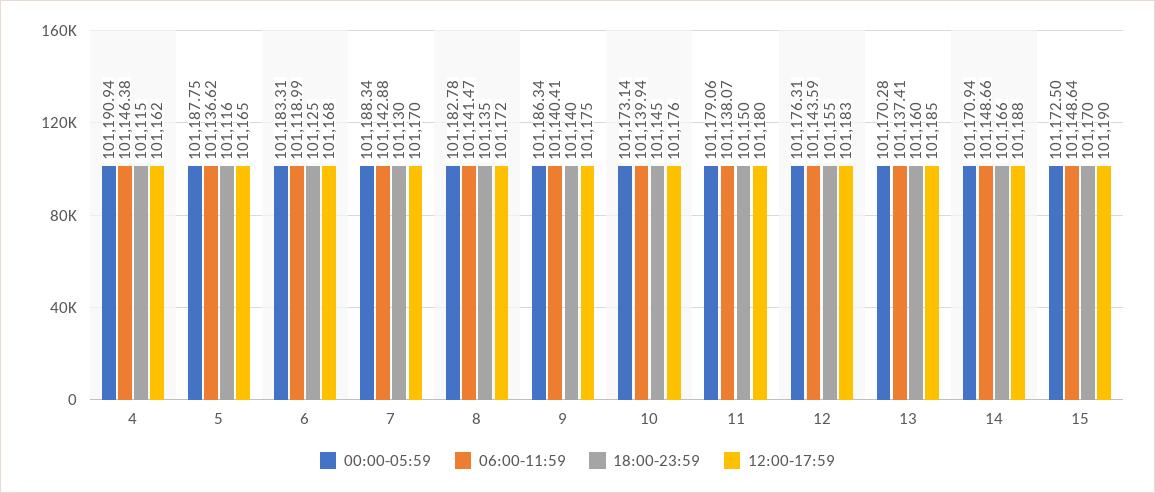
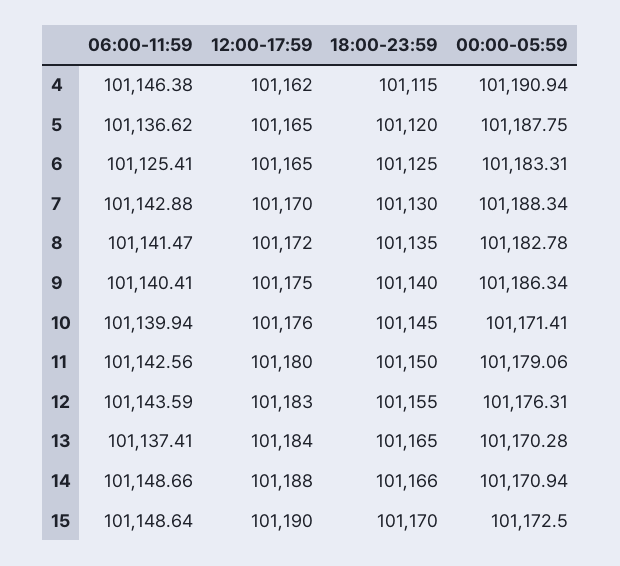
  {
    "00:00-05:59": {
      "4": 101190.94,
      "5": 101187.75,
      "6": 101183.31,
      "7": 101188.34,
      "8": 101182.78,
      "9": 101186.34,
-     "10": 101173.14,
+     "10": 101171.41,
      "11": 101179.06,
      "12": 101176.31,
      "13": 101170.28,
      "14": 101170.94,
      "15": 101172.5
    },
    "06:00-11:59": {
      "4": 101146.38,
      "5": 101136.62,
-     "6": 101118.99,
+     "6": 101125.41,
      "7": 101142.88,
      "8": 101141.47,
      "9": 101140.41,
      "10": 101139.94,
-     "11": 101138.07,
+     "11": 101142.56,
      "12": 101143.59,
      "13": 101137.41,
      "14": 101148.66,
      "15": 101148.64
    },
    "18:00-23:59": {
      "4": 101115,
-     "5": 101116,
+     "5": 101120,
      "6": 101125,
      "7": 101130,
      "8": 101135,
      "9": 101140,
      "10": 101145,
      "11": 101150,
      "12": 101155,
-     "13": 101160,
+     "13": 101165,
      "14": 101166,
      "15": 101170
    },
    "12:00-17:59": {
      "4": 101162,
      "5": 101165,
-     "6": 101168,
+     "6": 101165,
      "7": 101170,
      "8": 101172,
      "9": 101175,
      "10": 101176,
      "11": 101180,
      "12": 101183,
-     "13": 101185,
+     "13": 101184,
      "14": 101188,
      "15": 101190
    }
  }

